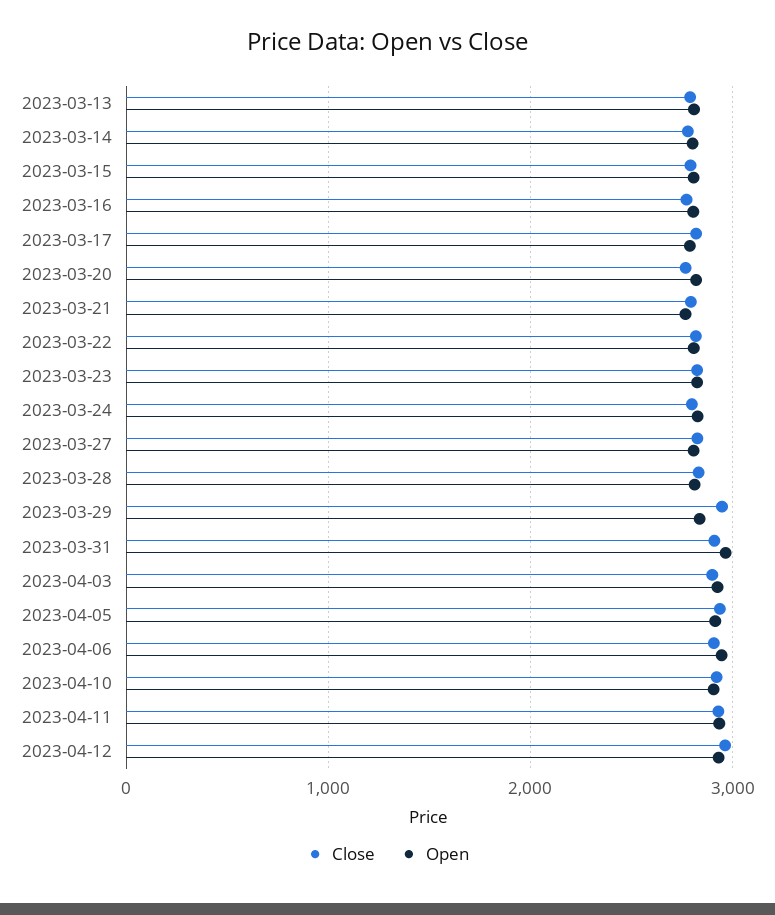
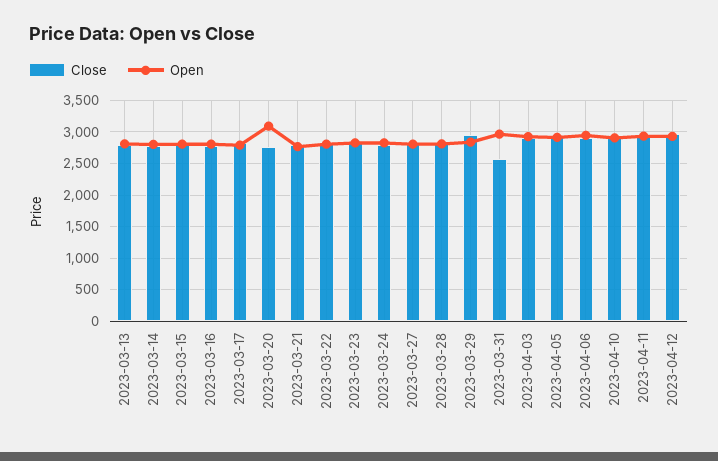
  {
    "Close": {
      "2023-03-13": 2800,
      "2023-03-14": 2800,
      "2023-03-15": 2800,
      "2023-03-16": 2800,
      "2023-03-17": 2800,
      "2023-03-20": 2800,
      "2023-03-21": 2800,
      "2023-03-22": 2800,
      "2023-03-23": 2800,
      "2023-03-24": 2800,
      "2023-03-27": 2800,
      "2023-03-28": 2800,
      "2023-03-29": 2900,
-     "2023-03-31": 2900,
+     "2023-03-31": 2600,
      "2023-04-03": 2900,
      "2023-04-05": 2900,
      "2023-04-06": 2900,
      "2023-04-10": 2900,
      "2023-04-11": 2900,
      "2023-04-12": 3000
    },
    "Open": {
      "2023-03-13": 2800,
      "2023-03-14": 2800,
      "2023-03-15": 2800,
      "2023-03-16": 2800,
      "2023-03-17": 2800,
-     "2023-03-20": 2800,
+     "2023-03-20": 3100,
      "2023-03-21": 2800,
      "2023-03-22": 2800,
      "2023-03-23": 2800,
      "2023-03-24": 2800,
      "2023-03-27": 2800,
      "2023-03-28": 2800,
      "2023-03-29": 2800,
      "2023-03-31": 3000,
      "2023-04-03": 2900,
      "2023-04-05": 2900,
      "2023-04-06": 2900,
      "2023-04-10": 2900,
      "2023-04-11": 2900,
      "2023-04-12": 2900
    }
  }

